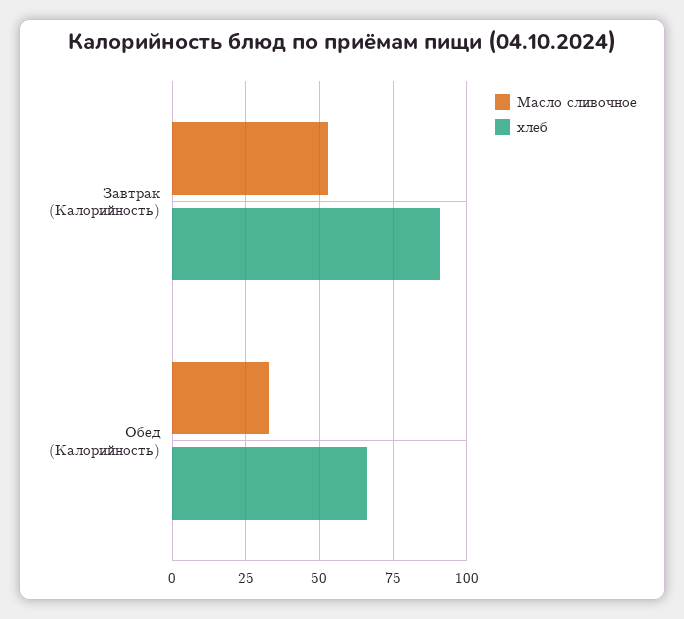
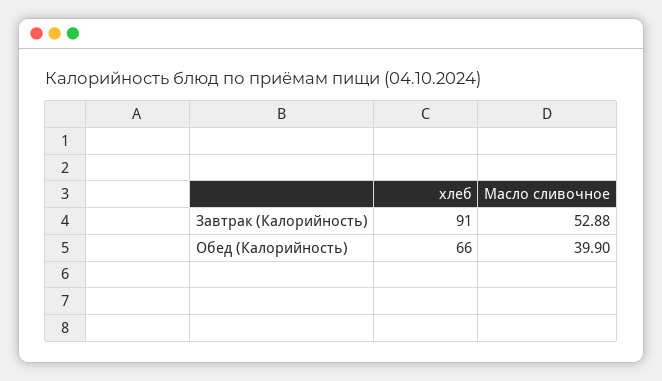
  {
    "Масло сливочное": {
      "Завтрак (Калорийность)": 52.88,
-     "Обед (Калорийность)": 32.5
+     "Обед (Калорийность)": 39.9
    },
    "хлеб": {
      "Завтрак (Калорийность)": 91,
      "Обед (Калорийность)": 66
    }
  }

